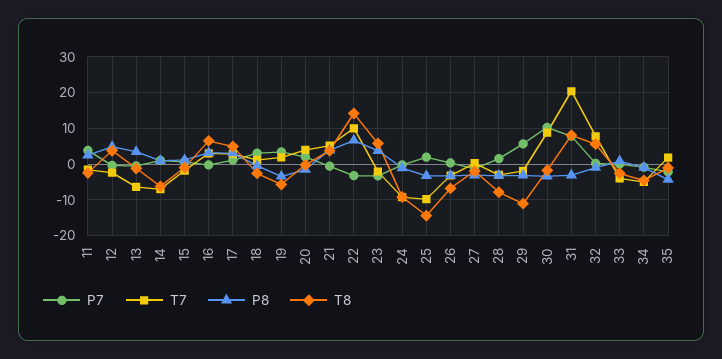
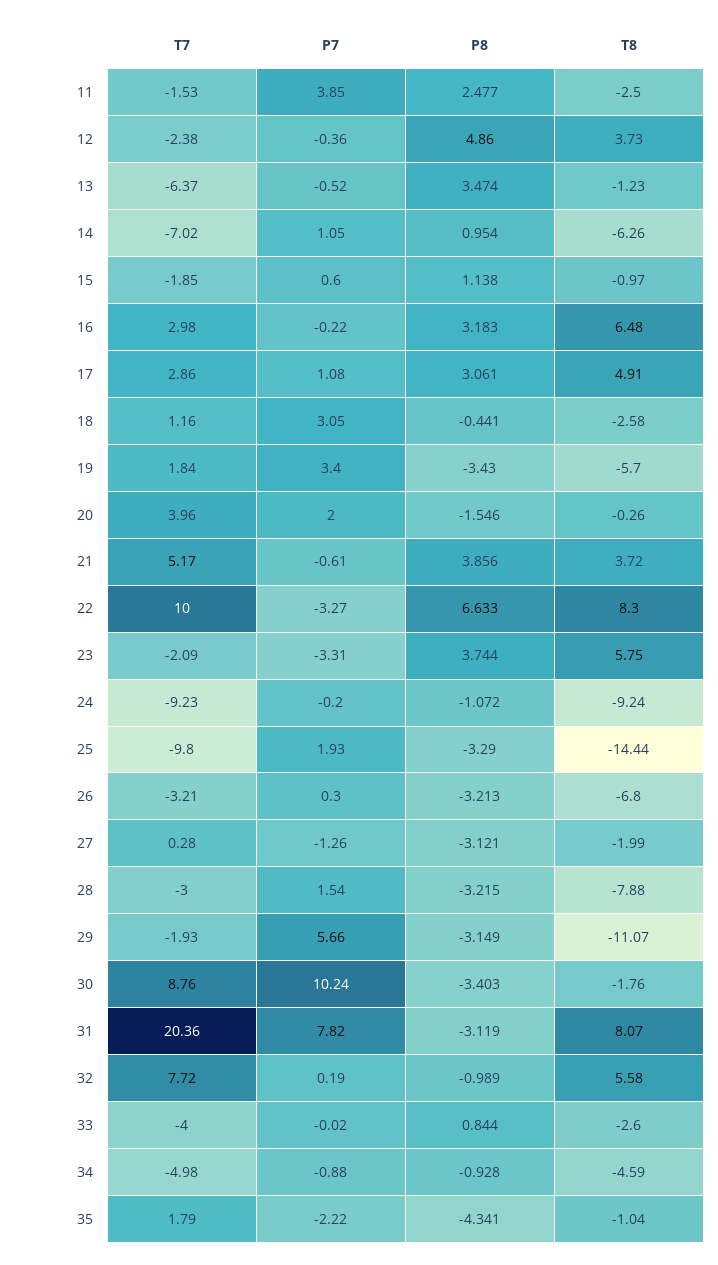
  {
    "P7": {
      "11": 3.85,
      "12": -0.36,
      "13": -0.52,
      "14": 1.05,
      "15": 0.6,
      "16": -0.22,
      "17": 1.08,
      "18": 3.05,
      "19": 3.4,
      "20": 2,
      "21": -0.61,
      "22": -3.27,
      "23": -3.31,
      "24": -0.2,
      "25": 1.93,
      "26": 0.3,
      "27": -1.26,
      "28": 1.54,
      "29": 5.66,
      "30": 10.24,
      "31": 7.82,
      "32": 0.19,
      "33": -0.02,
      "34": -0.88,
      "35": -2.22
    },
    "T7": {
      "11": -1.53,
      "12": -2.38,
      "13": -6.37,
      "14": -7.02,
      "15": -1.85,
      "16": 2.98,
      "17": 2.86,
      "18": 1.16,
      "19": 1.84,
      "20": 3.96,
      "21": 5.17,
      "22": 10,
      "23": -2.09,
      "24": -9.23,
      "25": -9.8,
      "26": -3.21,
      "27": 0.28,
      "28": -3,
      "29": -1.93,
      "30": 8.76,
      "31": 20.36,
      "32": 7.72,
      "33": -4,
      "34": -4.98,
      "35": 1.79
    },
    "P8": {
      "11": 2.477,
      "12": 4.86,
      "13": 3.474,
      "14": 0.954,
      "15": 1.138,
      "16": 3.183,
      "17": 3.061,
      "18": -0.441,
      "19": -3.43,
      "20": -1.546,
      "21": 3.856,
      "22": 6.633,
      "23": 3.744,
      "24": -1.072,
      "25": -3.29,
      "26": -3.213,
      "27": -3.121,
      "28": -3.215,
      "29": -3.149,
      "30": -3.403,
      "31": -3.119,
      "32": -0.989,
      "33": 0.844,
      "34": -0.928,
      "35": -4.341
    },
    "T8": {
      "11": -2.5,
      "12": 3.73,
      "13": -1.23,
      "14": -6.26,
      "15": -0.97,
      "16": 6.48,
      "17": 4.91,
      "18": -2.58,
      "19": -5.7,
      "20": -0.26,
      "21": 3.72,
-     "22": 14,
+     "22": 8.3,
      "23": 5.75,
      "24": -9.24,
      "25": -14.44,
      "26": -6.8,
      "27": -1.99,
      "28": -7.88,
      "29": -11.07,
      "30": -1.76,
      "31": 8.07,
      "32": 5.58,
      "33": -2.6,
      "34": -4.59,
      "35": -1.04
    }
  }

